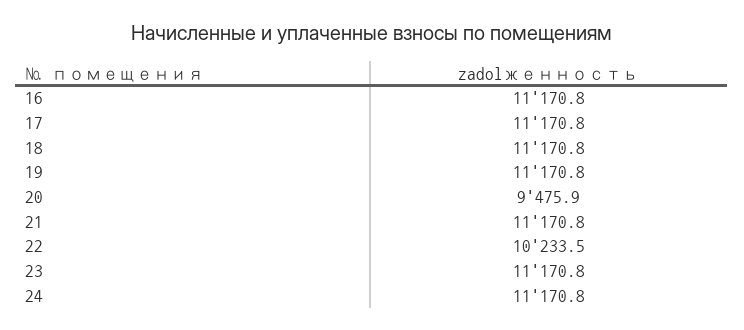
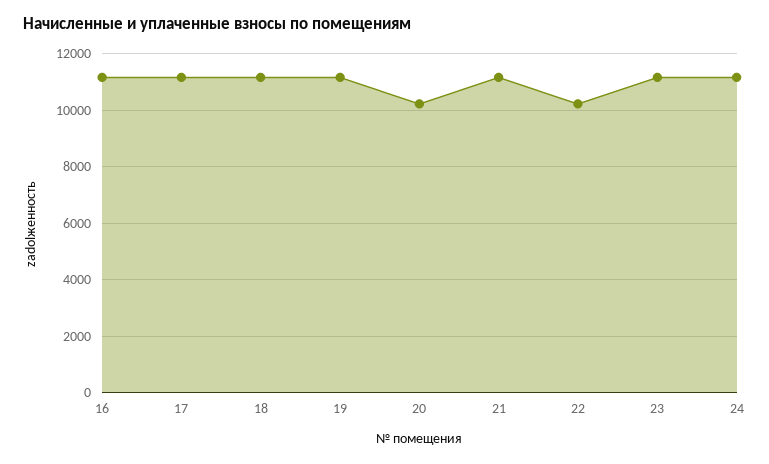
  {
    "16": 11170.8,
    "17": 11170.8,
    "18": 11170.8,
    "19": 11170.8,
-   "20": 9475.9,
+   "20": 10250,
    "21": 11170.8,
    "22": 10233.5,
    "23": 11170.8,
    "24": 11170.8
  }

